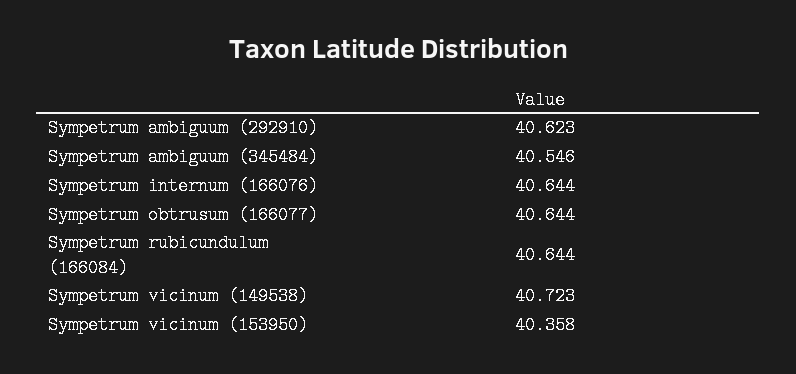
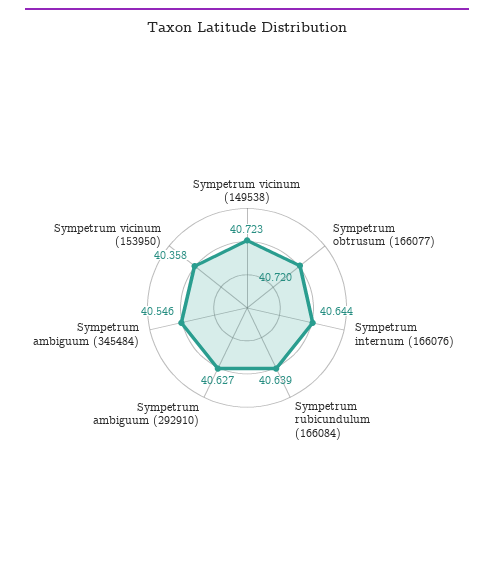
  {
-   "Sympetrum ambiguum (292910)": 40.623,
+   "Sympetrum ambiguum (292910)": 40.627,
    "Sympetrum ambiguum (345484)": 40.546,
    "Sympetrum internum (166076)": 40.644,
-   "Sympetrum obtrusum (166077)": 40.644,
+   "Sympetrum obtrusum (166077)": 40.72,
-   "Sympetrum rubicundulum (166084)": 40.644,
+   "Sympetrum rubicundulum (166084)": 40.639,
    "Sympetrum vicinum (149538)": 40.723,
    "Sympetrum vicinum (153950)": 40.358
  }

